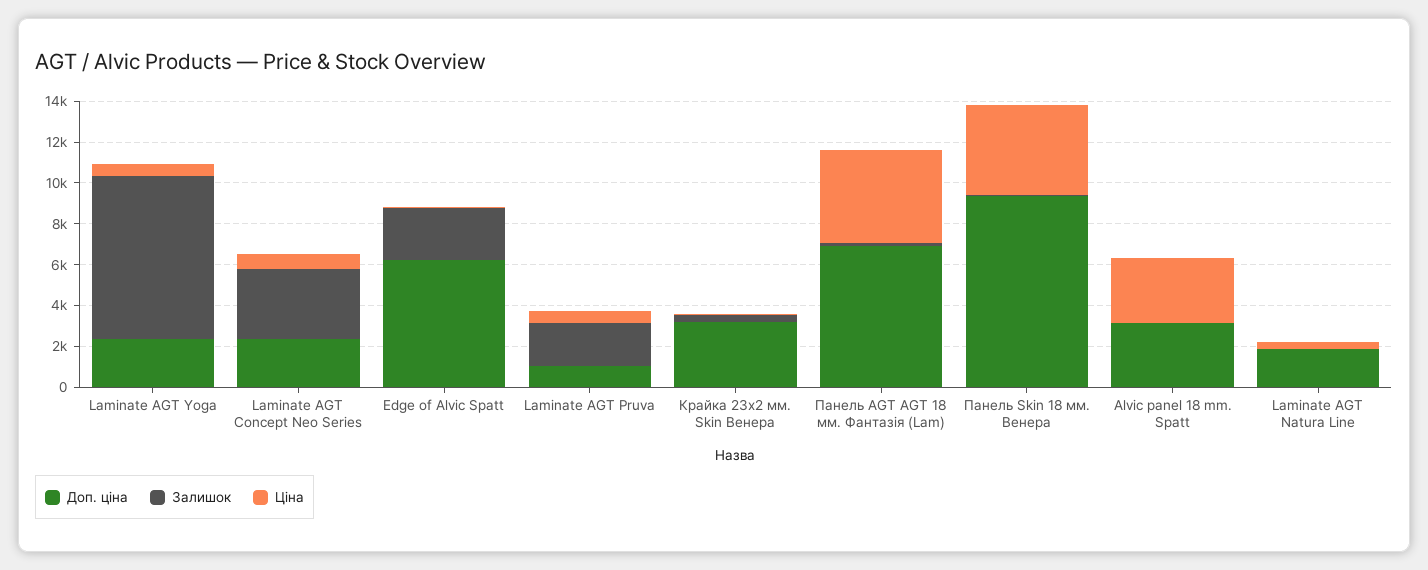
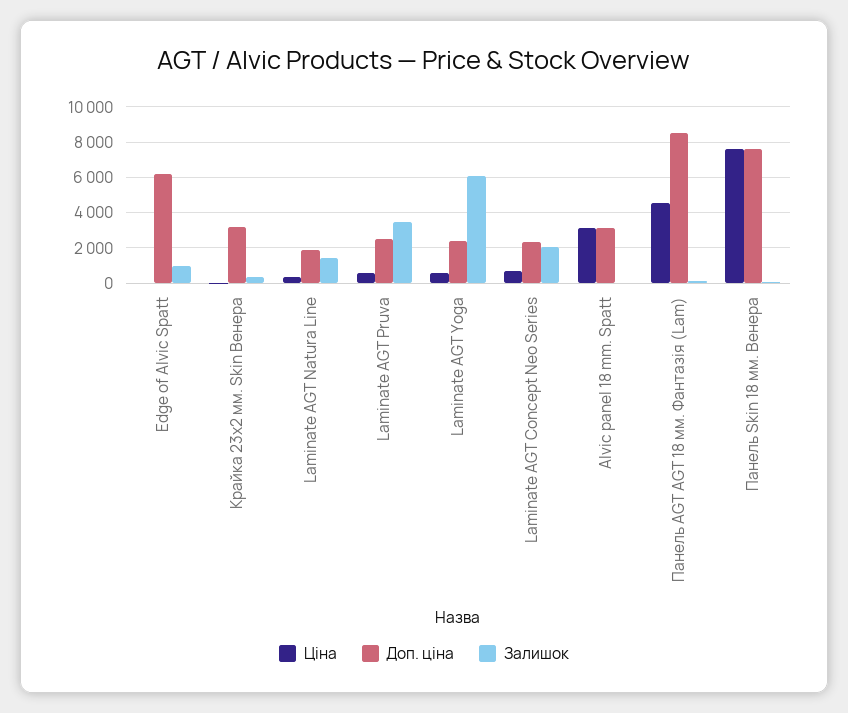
  {
    "Доп. ціна": {
      "Laminate AGT Yoga": 2500,
      "Laminate AGT Concept Neo Series": 2500,
      "Edge of Alvic Spatt": 6000,
-     "Laminate AGT Pruva": 1000,
+     "Laminate AGT Pruva": 2500,
      "Крайка 23x2 мм. Skin Венера": 3000,
-     "Панель AGT AGT 18 мм. Фантазія (Lam)": 7000,
+     "Панель AGT AGT 18 мм. Фантазія (Lam)": 8500,
-     "Панель Skin 18 мм. Венера": 9500,
+     "Панель Skin 18 мм. Венера": 7500,
      "Alvic panel 18 mm. Spatt": 3000,
      "Laminate AGT Natura Line": 2000
    },
    "Залишок": {
-     "Laminate AGT Yoga": 8000,
+     "Laminate AGT Yoga": 6000,
-     "Laminate AGT Concept Neo Series": 3500,
+     "Laminate AGT Concept Neo Series": 2000,
-     "Edge of Alvic Spatt": 2500,
+     "Edge of Alvic Spatt": 1000,
-     "Laminate AGT Pruva": 2000,
+     "Laminate AGT Pruva": 3500,
      "Крайка 23x2 мм. Skin Венера": 500,
      "Панель AGT AGT 18 мм. Фантазія (Lam)": 0,
      "Панель Skin 18 мм. Венера": 0,
      "Alvic panel 18 mm. Spatt": 0,
-     "Laminate AGT Natura Line": 0
+     "Laminate AGT Natura Line": 1500
    },
    "Ціна": {
      "Laminate AGT Yoga": 500,
      "Laminate AGT Concept Neo Series": 500,
      "Edge of Alvic Spatt": 0,
      "Laminate AGT Pruva": 500,
      "Крайка 23x2 мм. Skin Венера": 0,
      "Панель AGT AGT 18 мм. Фантазія (Lam)": 4500,
-     "Панель Skin 18 мм. Венера": 4500,
+     "Панель Skin 18 мм. Венера": 7500,
      "Alvic panel 18 mm. Spatt": 3000,
      "Laminate AGT Natura Line": 500
    }
  }

